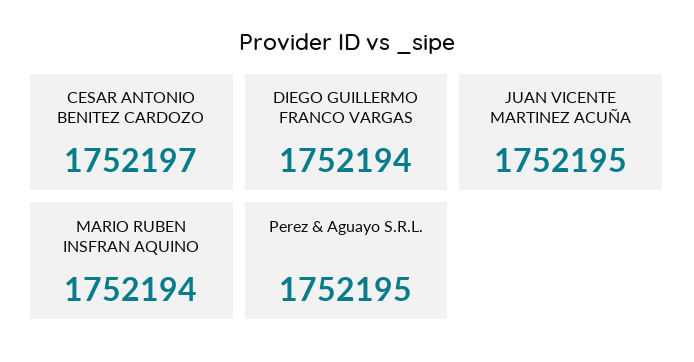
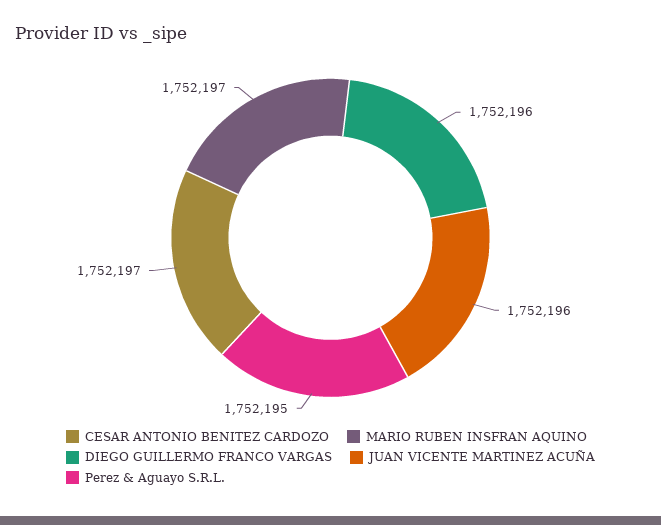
  {
    "CESAR ANTONIO BENITEZ CARDOZO": 1752197,
-   "DIEGO GUILLERMO FRANCO VARGAS": 1752194,
+   "DIEGO GUILLERMO FRANCO VARGAS": 1752196,
-   "JUAN VICENTE MARTINEZ ACUÑA": 1752195,
+   "JUAN VICENTE MARTINEZ ACUÑA": 1752196,
-   "MARIO RUBEN INSFRAN AQUINO": 1752194,
+   "MARIO RUBEN INSFRAN AQUINO": 1752197,
    "Perez & Aguayo S.R.L.": 1752195
  }

